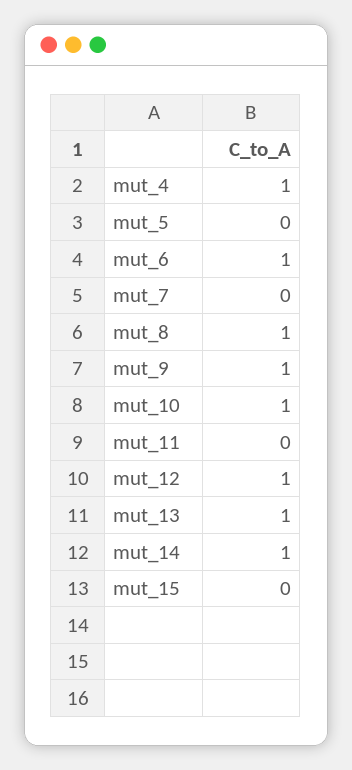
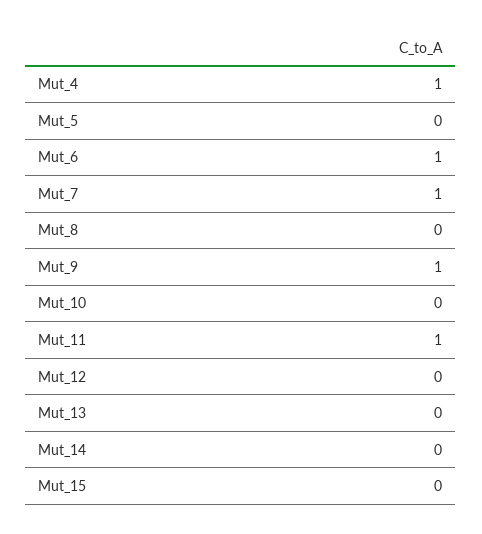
  {
    "mut_4": 1,
    "mut_5": 0,
    "mut_6": 1,
-   "mut_7": 0,
+   "mut_7": 1,
-   "mut_8": 1,
+   "mut_8": 0,
    "mut_9": 1,
-   "mut_10": 1,
+   "mut_10": 0,
-   "mut_11": 0,
+   "mut_11": 1,
-   "mut_12": 1,
+   "mut_12": 0,
-   "mut_13": 1,
+   "mut_13": 0,
-   "mut_14": 1,
+   "mut_14": 0,
    "mut_15": 0
  }

